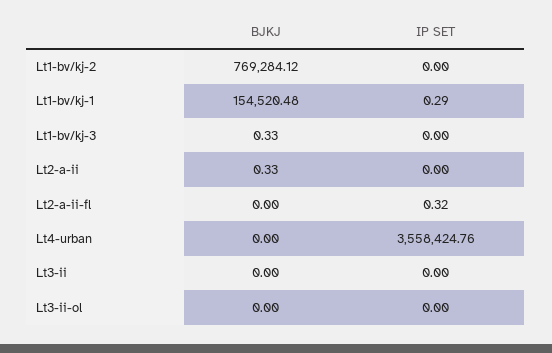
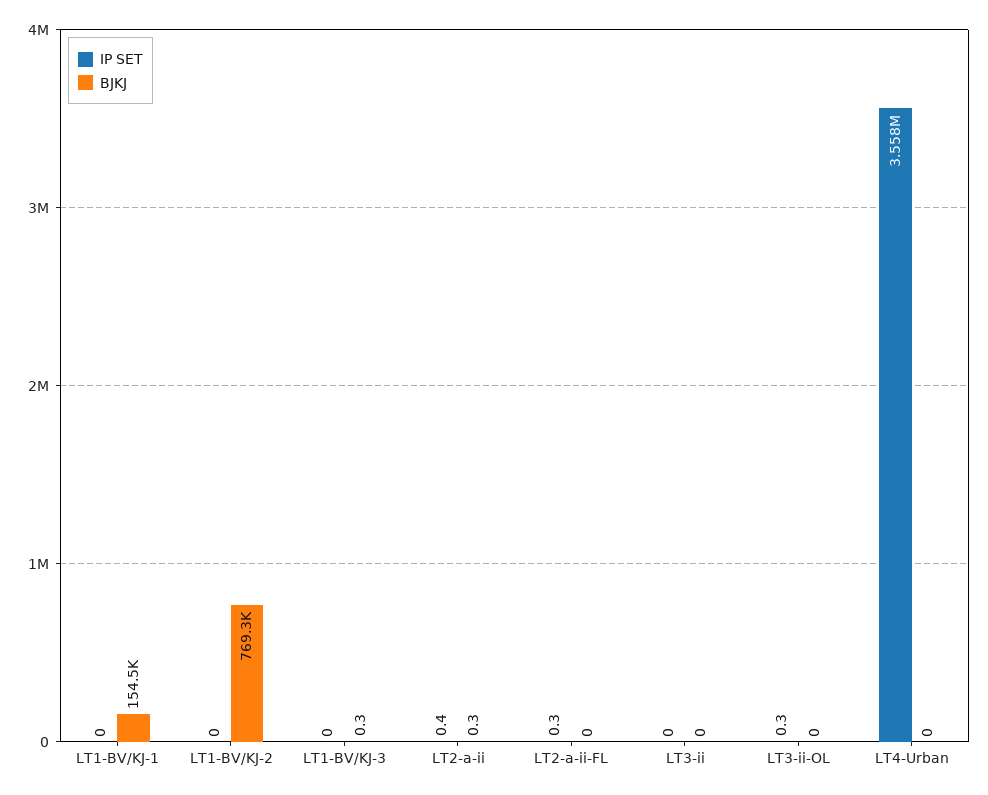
  {
    "BJKJ": {
      "Lt1-bv/kj-2": 769284.12,
      "Lt1-bv/kj-1": 154520.48,
      "Lt1-bv/kj-3": 0.33,
      "Lt2-a-ii": 0.33,
      "Lt2-a-ii-fl": 0,
      "Lt4-urban": 0,
      "Lt3-ii": 0,
      "Lt3-ii-ol": 0
    },
    "IP SET": {
      "Lt1-bv/kj-2": 0,
-     "Lt1-bv/kj-1": 0.29,
+     "Lt1-bv/kj-1": 0,
      "Lt1-bv/kj-3": 0,
-     "Lt2-a-ii": 0,
+     "Lt2-a-ii": 0.4,
      "Lt2-a-ii-fl": 0.32,
      "Lt4-urban": 3558424.76,
      "Lt3-ii": 0,
-     "Lt3-ii-ol": 0
+     "Lt3-ii-ol": 0.3
    }
  }

